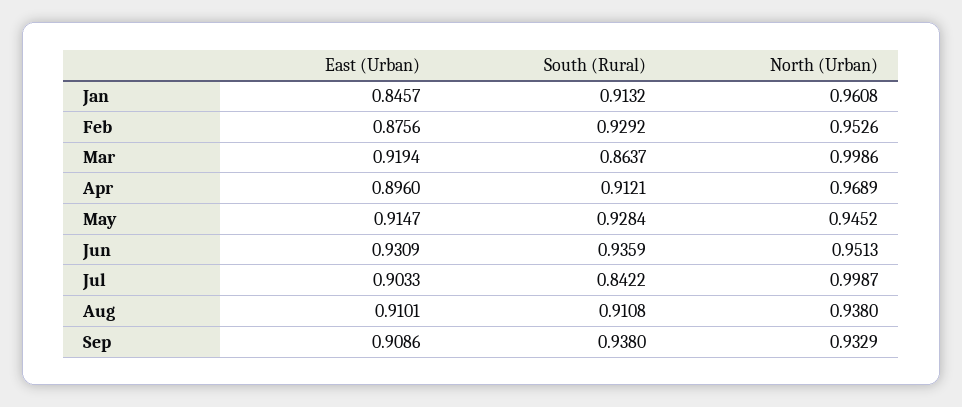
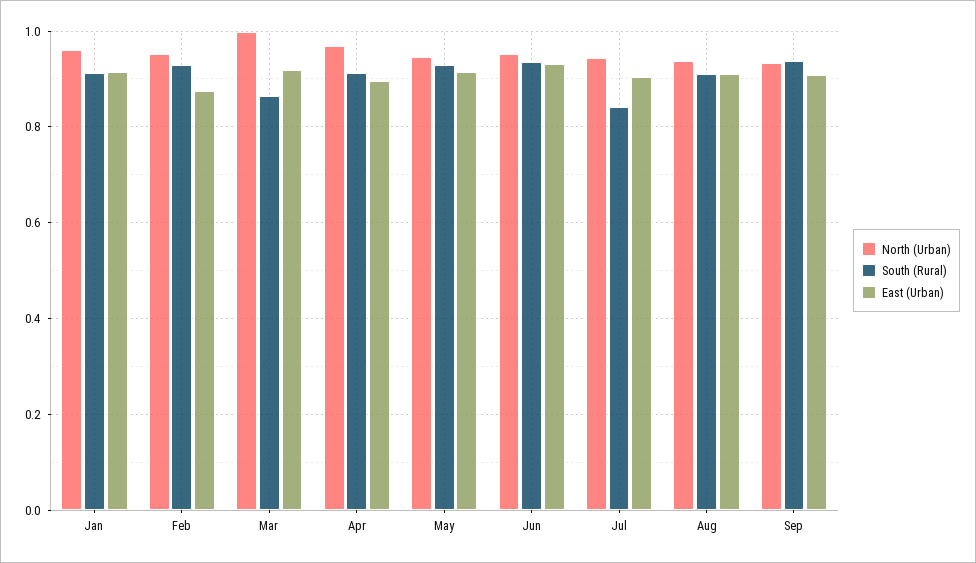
  {
    "East (Urban)": {
-     "Jan": 0.8457,
+     "Jan": 0.92,
      "Feb": 0.8756,
      "Mar": 0.9194,
      "Apr": 0.896,
      "May": 0.9147,
      "Jun": 0.9309,
      "Jul": 0.9033,
      "Aug": 0.9101,
      "Sep": 0.9086
    },
    "South (Rural)": {
      "Jan": 0.9132,
      "Feb": 0.9292,
      "Mar": 0.8637,
      "Apr": 0.9121,
      "May": 0.9284,
      "Jun": 0.9359,
      "Jul": 0.8422,
      "Aug": 0.9108,
      "Sep": 0.938
    },
    "North (Urban)": {
      "Jan": 0.9608,
      "Feb": 0.9526,
      "Mar": 0.9986,
      "Apr": 0.9689,
      "May": 0.9452,
      "Jun": 0.9513,
-     "Jul": 0.9987,
+     "Jul": 0.94,
      "Aug": 0.938,
      "Sep": 0.9329
    }
  }

